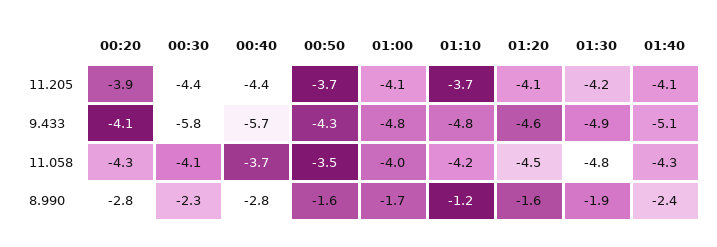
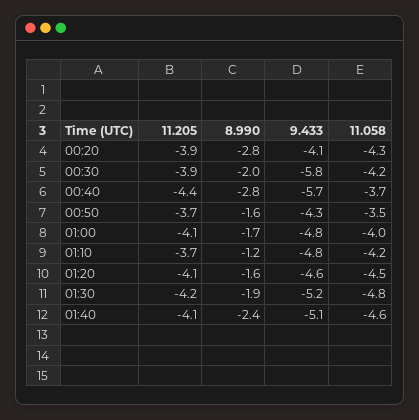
  {
    "00:20": {
      "11.205": -3.9,
      "9.433": -4.1,
      "11.058": -4.3,
      "8.990": -2.8
    },
    "00:30": {
-     "11.205": -4.4,
+     "11.205": -3.9,
      "9.433": -5.8,
-     "11.058": -4.1,
+     "11.058": -4.2,
-     "8.990": -2.3
+     "8.990": -2
    },
    "00:40": {
      "11.205": -4.4,
      "9.433": -5.7,
      "11.058": -3.7,
      "8.990": -2.8
    },
    "00:50": {
      "11.205": -3.7,
      "9.433": -4.3,
      "11.058": -3.5,
      "8.990": -1.6
    },
    "01:00": {
      "11.205": -4.1,
      "9.433": -4.8,
      "11.058": -4,
      "8.990": -1.7
    },
    "01:10": {
      "11.205": -3.7,
      "9.433": -4.8,
      "11.058": -4.2,
      "8.990": -1.2
    },
    "01:20": {
      "11.205": -4.1,
      "9.433": -4.6,
      "11.058": -4.5,
      "8.990": -1.6
    },
    "01:30": {
      "11.205": -4.2,
-     "9.433": -4.9,
+     "9.433": -5.2,
      "11.058": -4.8,
      "8.990": -1.9
    },
    "01:40": {
      "11.205": -4.1,
      "9.433": -5.1,
-     "11.058": -4.3,
+     "11.058": -4.6,
      "8.990": -2.4
    }
  }

